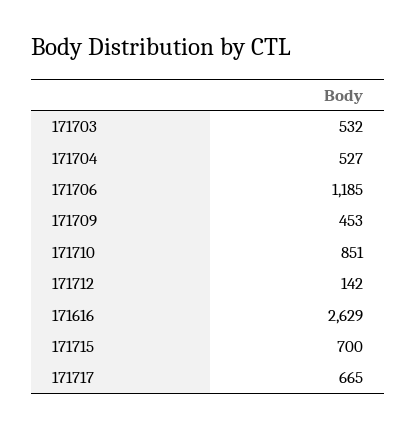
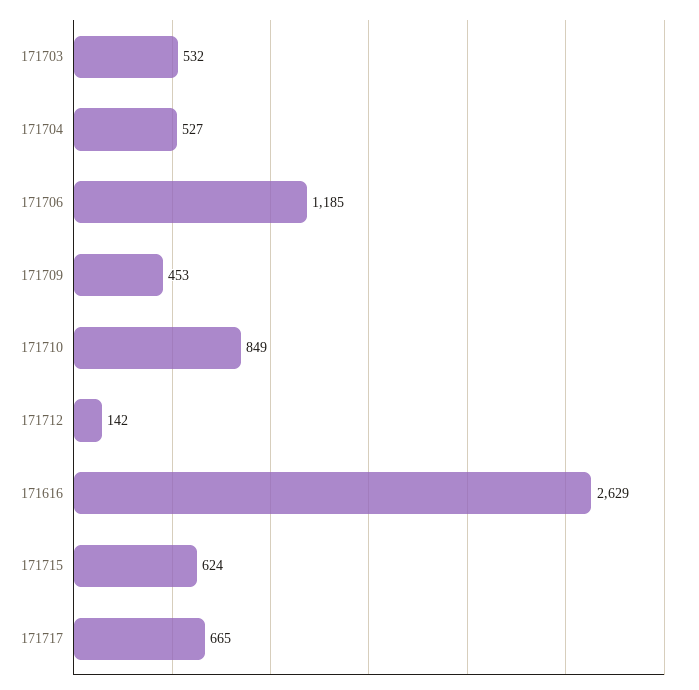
  {
    "171703": 532,
    "171704": 527,
    "171706": 1185,
    "171709": 453,
-   "171710": 851,
+   "171710": 849,
    "171712": 142,
    "171616": 2629,
-   "171715": 700,
+   "171715": 624,
    "171717": 665
  }

